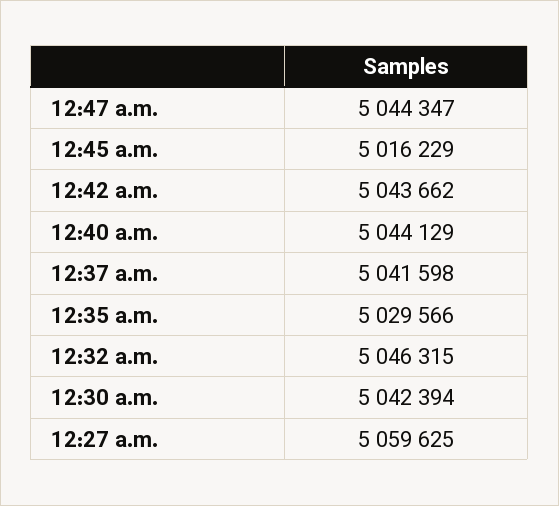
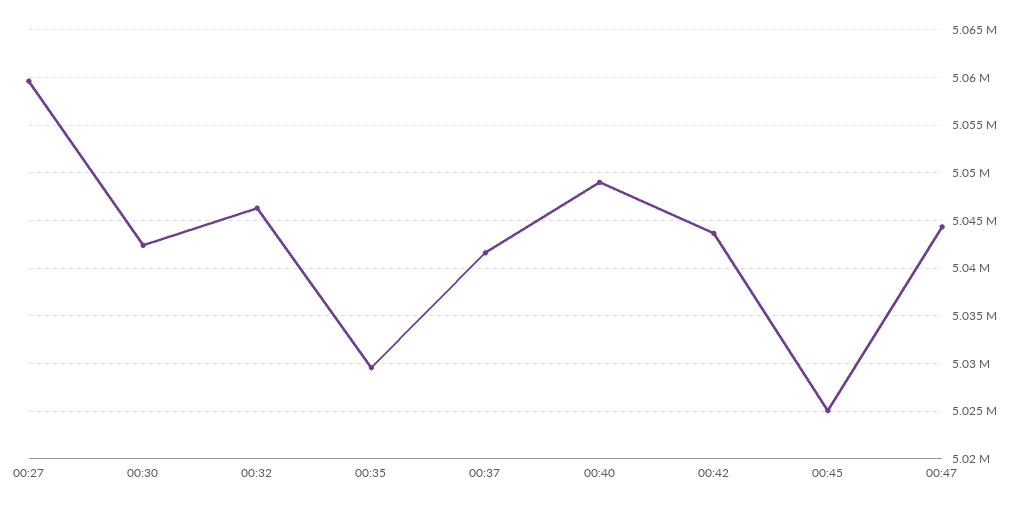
  {
    "12:47 a.m.": 5044347,
-   "12:45 a.m.": 5016229,
+   "12:45 a.m.": 5025000,
    "12:42 a.m.": 5043662,
-   "12:40 a.m.": 5044129,
+   "12:40 a.m.": 5049000,
    "12:37 a.m.": 5041598,
    "12:35 a.m.": 5029566,
    "12:32 a.m.": 5046315,
    "12:30 a.m.": 5042394,
    "12:27 a.m.": 5059625
  }

